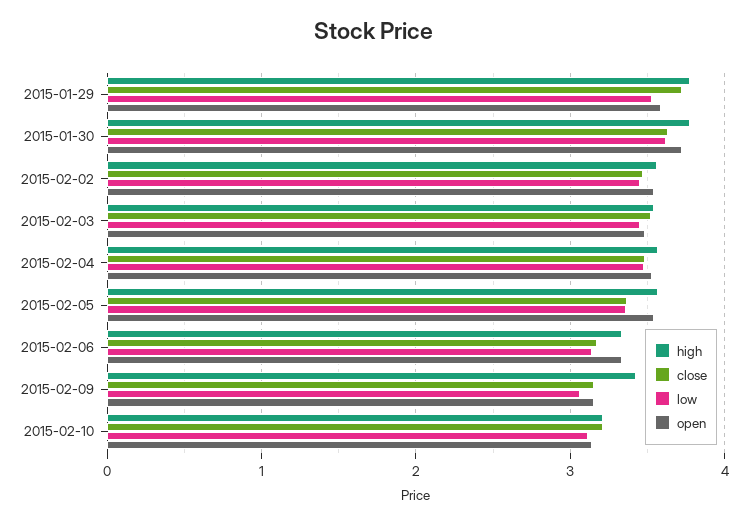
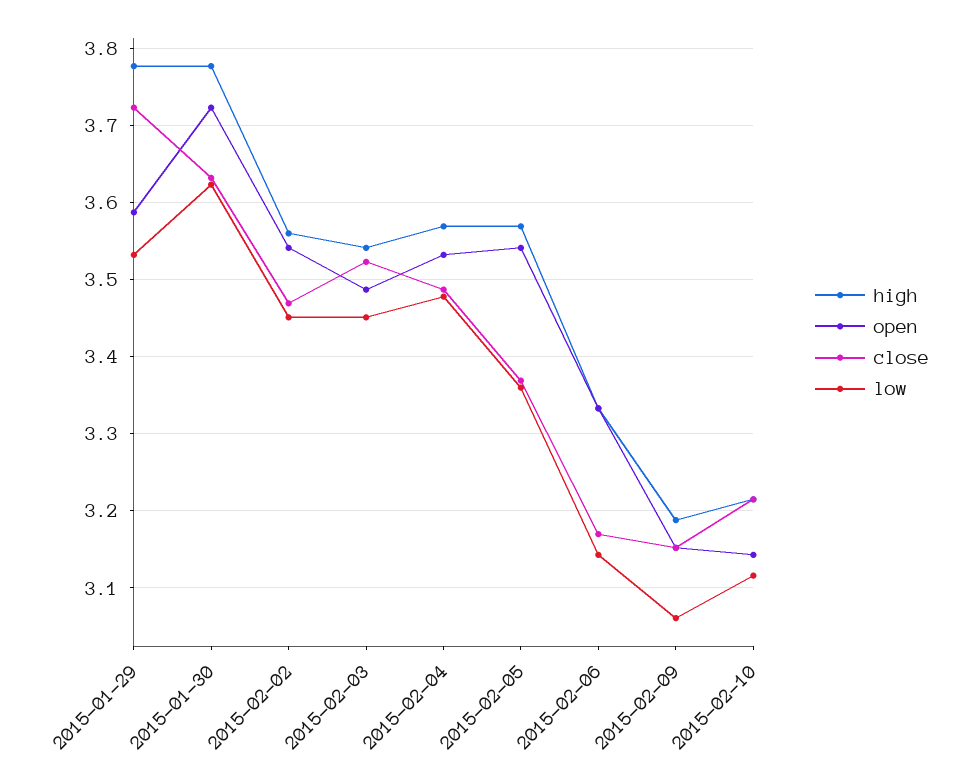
  {
    "high": {
      "2015-01-29": 3.78,
      "2015-01-30": 3.78,
      "2015-02-02": 3.56,
      "2015-02-03": 3.54,
      "2015-02-04": 3.57,
      "2015-02-05": 3.57,
      "2015-02-06": 3.33,
-     "2015-02-09": 3.4,
+     "2015-02-09": 3.19,
      "2015-02-10": 3.22
    },
    "close": {
      "2015-01-29": 3.72,
      "2015-01-30": 3.63,
      "2015-02-02": 3.47,
      "2015-02-03": 3.52,
      "2015-02-04": 3.49,
      "2015-02-05": 3.37,
      "2015-02-06": 3.17,
      "2015-02-09": 3.15,
      "2015-02-10": 3.22
    },
    "low": {
      "2015-01-29": 3.53,
      "2015-01-30": 3.62,
      "2015-02-02": 3.45,
      "2015-02-03": 3.45,
      "2015-02-04": 3.48,
      "2015-02-05": 3.36,
      "2015-02-06": 3.14,
      "2015-02-09": 3.06,
      "2015-02-10": 3.12
    },
    "open": {
      "2015-01-29": 3.59,
      "2015-01-30": 3.72,
      "2015-02-02": 3.54,
      "2015-02-03": 3.49,
      "2015-02-04": 3.53,
      "2015-02-05": 3.54,
      "2015-02-06": 3.33,
      "2015-02-09": 3.15,
      "2015-02-10": 3.14
    }
  }

